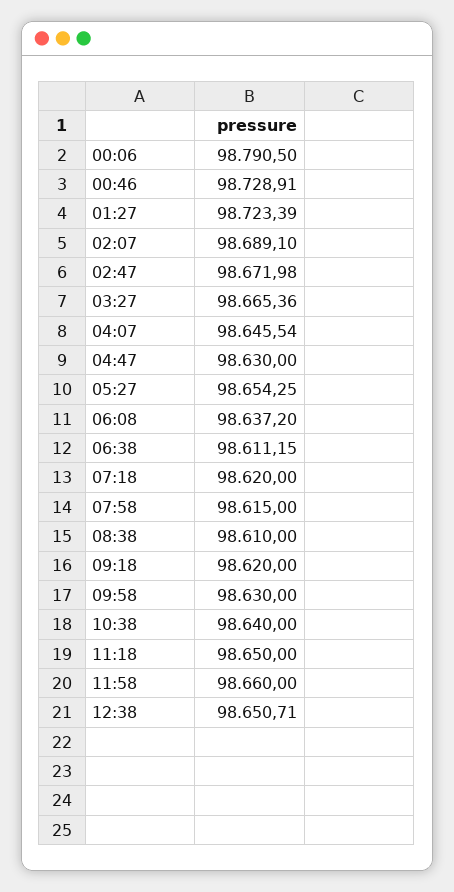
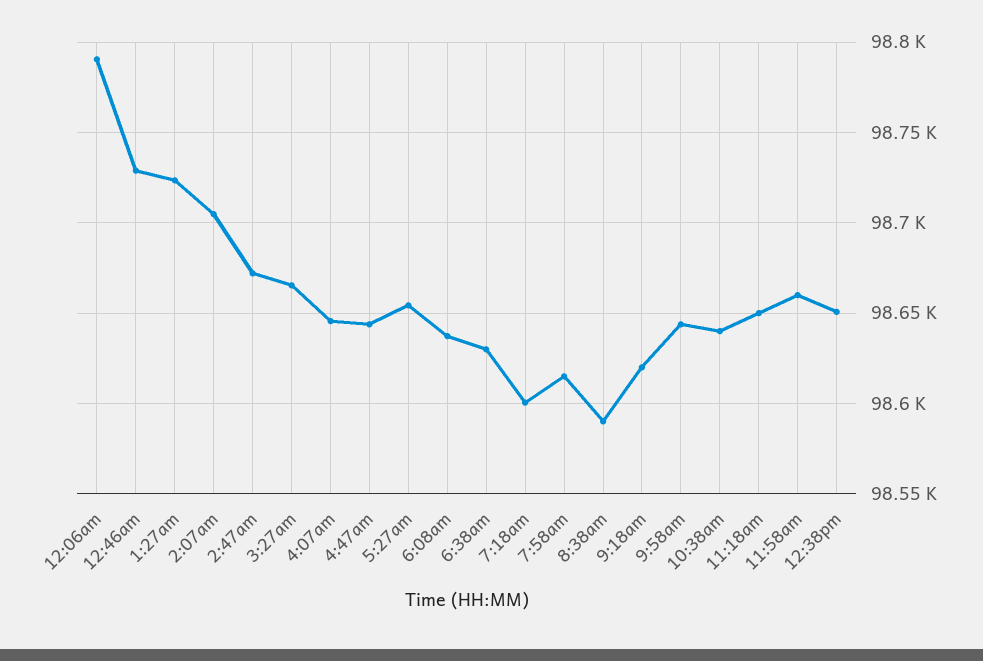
  {
    "00:06": 98790.5,
    "00:46": 98728.91,
    "01:27": 98723.39,
-   "02:07": 98689.1,
+   "02:07": 98705,
    "02:47": 98671.98,
    "03:27": 98665.36,
    "04:07": 98645.54,
-   "04:47": 98630,
+   "04:47": 98645,
    "05:27": 98654.25,
    "06:08": 98637.2,
-   "06:38": 98611.15,
+   "06:38": 98630,
-   "07:18": 98620,
+   "07:18": 98600,
    "07:58": 98615,
-   "08:38": 98610,
+   "08:38": 98590,
    "09:18": 98620,
-   "09:58": 98630,
+   "09:58": 98645,
    "10:38": 98640,
    "11:18": 98650,
    "11:58": 98660,
    "12:38": 98650.71
  }

